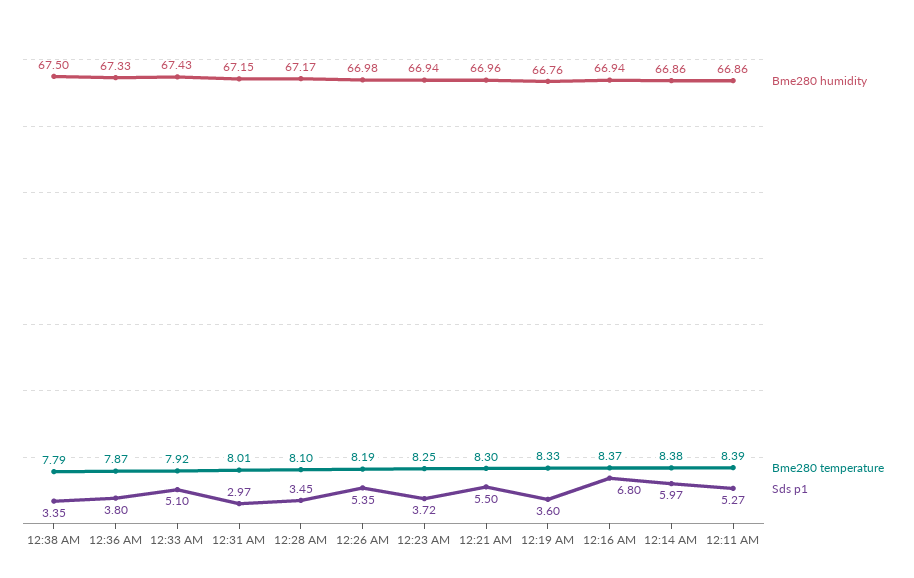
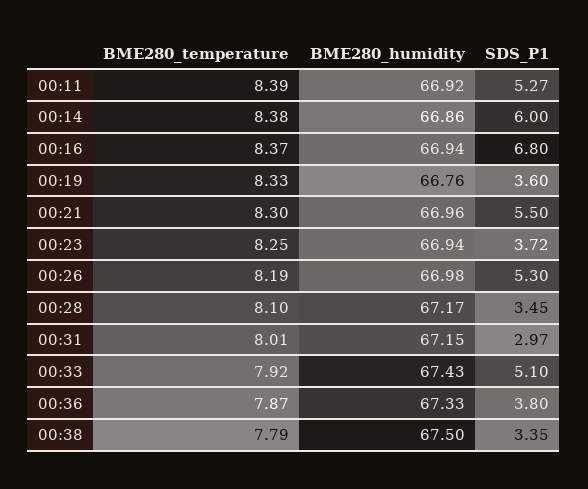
  {
    "Bme280 humidity": {
      "12:38 AM": 67.5,
      "12:36 AM": 67.33,
      "12:33 AM": 67.43,
      "12:31 AM": 67.15,
      "12:28 AM": 67.17,
      "12:26 AM": 66.98,
      "12:23 AM": 66.94,
      "12:21 AM": 66.96,
      "12:19 AM": 66.76,
      "12:16 AM": 66.94,
      "12:14 AM": 66.86,
-     "12:11 AM": 66.86
+     "12:11 AM": 66.92
    },
    "Bme280 temperature": {
      "12:38 AM": 7.79,
      "12:36 AM": 7.87,
      "12:33 AM": 7.92,
      "12:31 AM": 8.01,
      "12:28 AM": 8.1,
      "12:26 AM": 8.19,
      "12:23 AM": 8.25,
      "12:21 AM": 8.3,
      "12:19 AM": 8.33,
      "12:16 AM": 8.37,
      "12:14 AM": 8.38,
      "12:11 AM": 8.39
    },
    "Sds p1": {
      "12:38 AM": 3.35,
      "12:36 AM": 3.8,
      "12:33 AM": 5.1,
      "12:31 AM": 2.97,
      "12:28 AM": 3.45,
-     "12:26 AM": 5.35,
+     "12:26 AM": 5.3,
      "12:23 AM": 3.72,
      "12:21 AM": 5.5,
      "12:19 AM": 3.6,
      "12:16 AM": 6.8,
-     "12:14 AM": 5.97,
+     "12:14 AM": 6,
      "12:11 AM": 5.27
    }
  }

